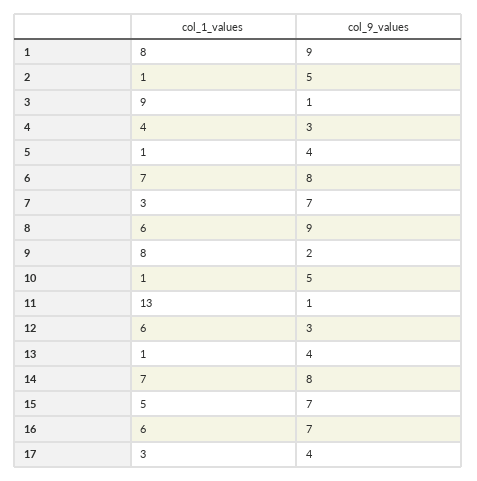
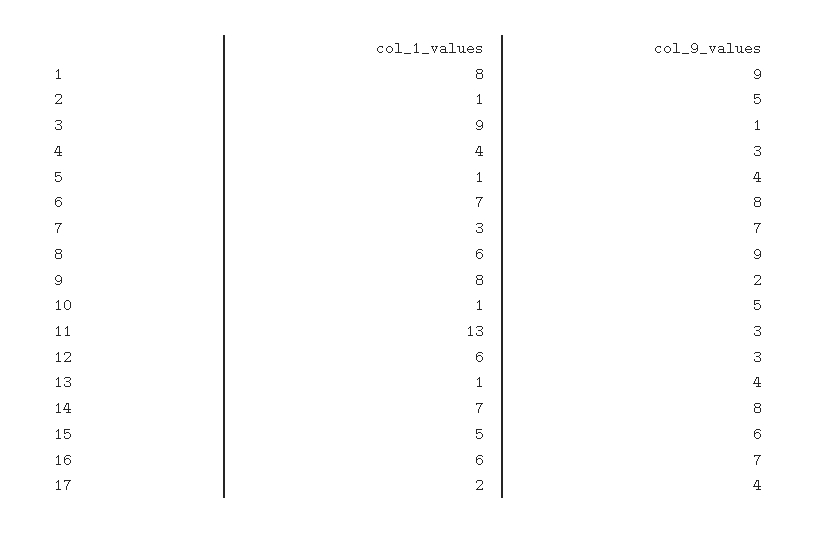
  {
    "col_1_values": {
      "1": 8,
      "2": 1,
      "3": 9,
      "4": 4,
      "5": 1,
      "6": 7,
      "7": 3,
      "8": 6,
      "9": 8,
      "10": 1,
      "11": 13,
      "12": 6,
      "13": 1,
      "14": 7,
      "15": 5,
      "16": 6,
-     "17": 3
+     "17": 2
    },
    "col_9_values": {
      "1": 9,
      "2": 5,
      "3": 1,
      "4": 3,
      "5": 4,
      "6": 8,
      "7": 7,
      "8": 9,
      "9": 2,
      "10": 5,
-     "11": 1,
+     "11": 3,
      "12": 3,
      "13": 4,
      "14": 8,
-     "15": 7,
+     "15": 6,
      "16": 7,
      "17": 4
    }
  }

